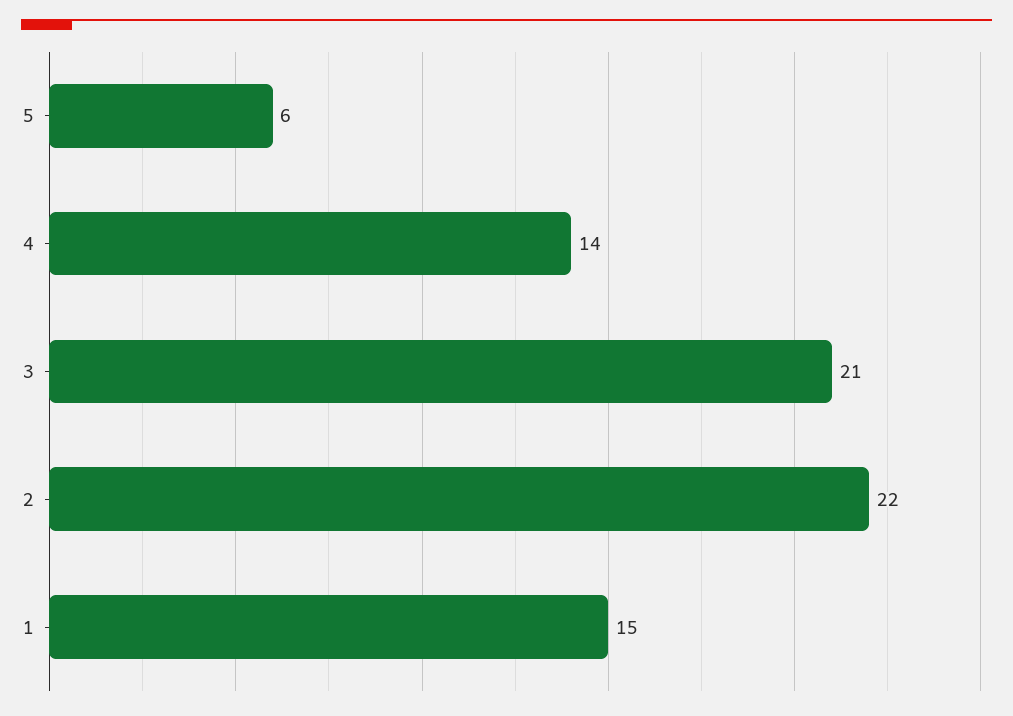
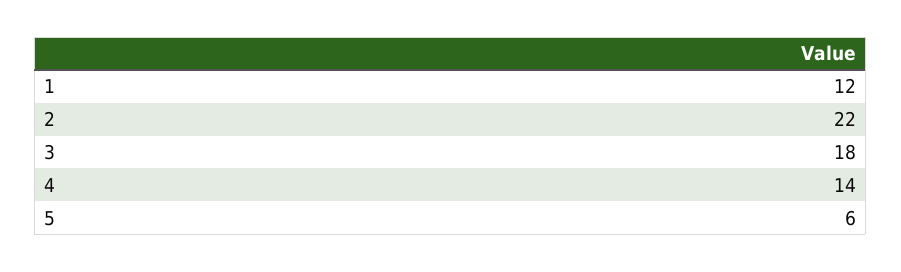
  {
    "5": 6,
    "4": 14,
-   "3": 21,
+   "3": 18,
    "2": 22,
-   "1": 15
+   "1": 12
  }

